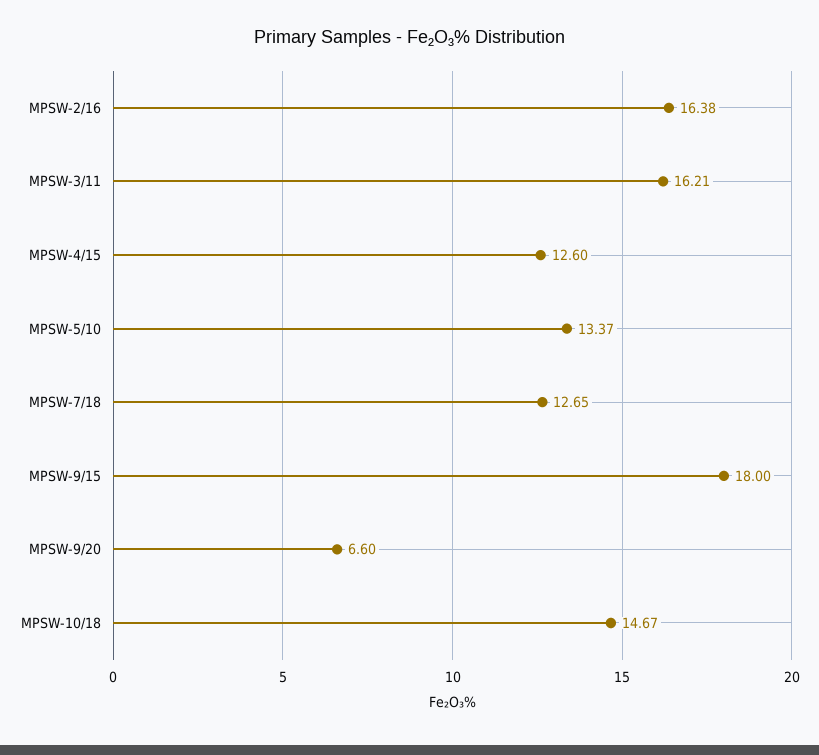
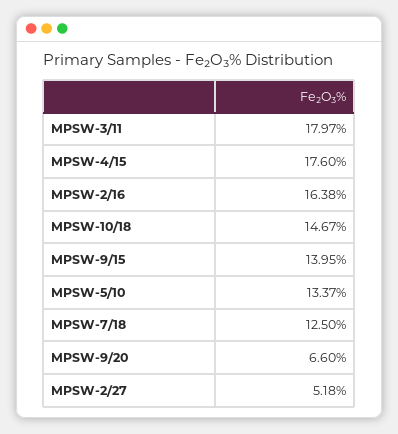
  {
    "MPSW-2/16": 16.38,
-   "MPSW-3/11": 16.21,
+   "MPSW-3/11": 17.97,
-   "MPSW-4/15": 12.6,
+   "MPSW-4/15": 17.6,
    "MPSW-5/10": 13.37,
-   "MPSW-7/18": 12.65,
+   "MPSW-7/18": 12.5,
-   "MPSW-9/15": 18,
+   "MPSW-9/15": 13.95,
    "MPSW-9/20": 6.6,
-   "MPSW-10/18": 14.67
+   "MPSW-10/18": 14.67,
+   "MPSW-2/27": 5.18
  }

